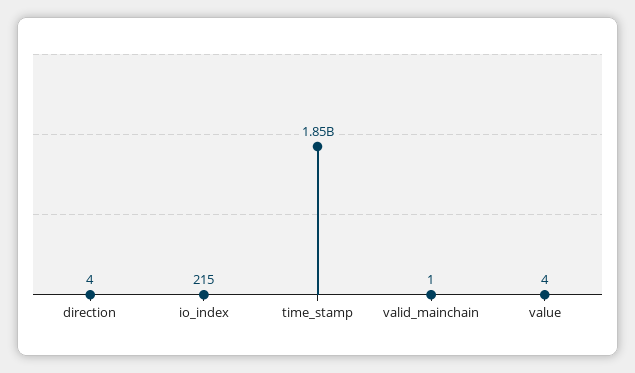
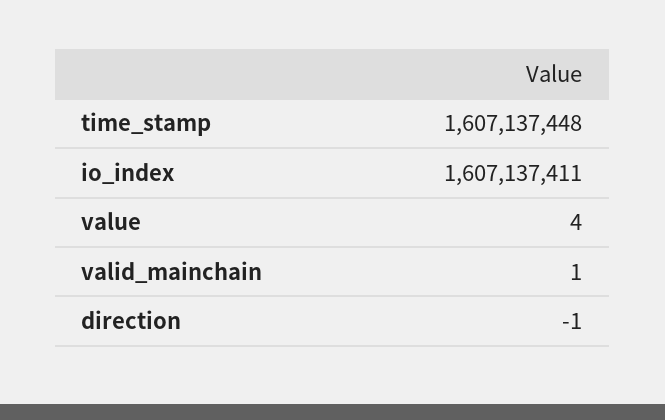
  {
-   "direction": 4,
+   "direction": -1,
-   "io_index": 215,
+   "io_index": 1607137411,
-   "time_stamp": 1850000000,
+   "time_stamp": 1607137448,
    "valid_mainchain": 1,
    "value": 4
  }

